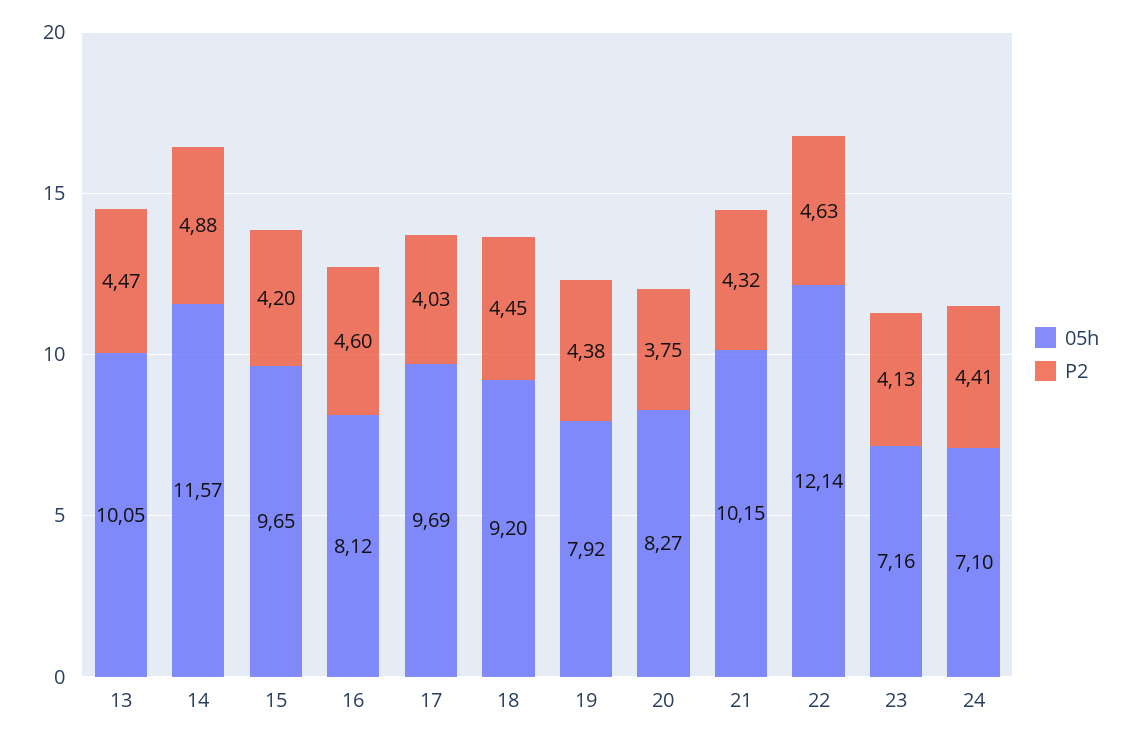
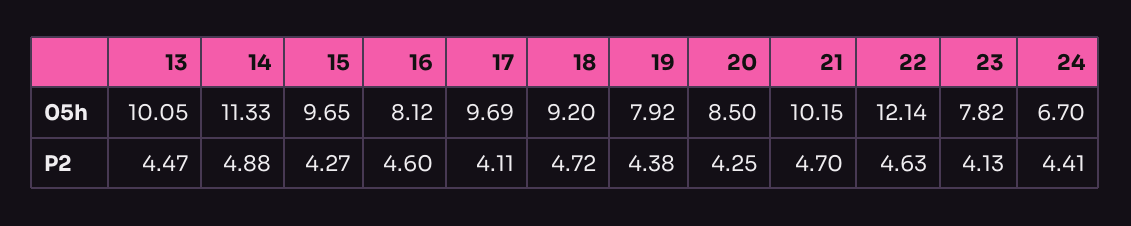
  {
    "05h": {
      "13": 10.05,
-     "14": 11.57,
+     "14": 11.33,
      "15": 9.65,
      "16": 8.12,
      "17": 9.69,
      "18": 9.2,
      "19": 7.92,
-     "20": 8.27,
+     "20": 8.5,
      "21": 10.15,
      "22": 12.14,
-     "23": 7.16,
+     "23": 7.82,
-     "24": 7.1
+     "24": 6.7
    },
    "P2": {
      "13": 4.47,
      "14": 4.88,
-     "15": 4.2,
+     "15": 4.27,
      "16": 4.6,
-     "17": 4.03,
+     "17": 4.11,
-     "18": 4.45,
+     "18": 4.72,
      "19": 4.38,
-     "20": 3.75,
+     "20": 4.25,
-     "21": 4.32,
+     "21": 4.7,
      "22": 4.63,
      "23": 4.13,
      "24": 4.41
    }
  }

